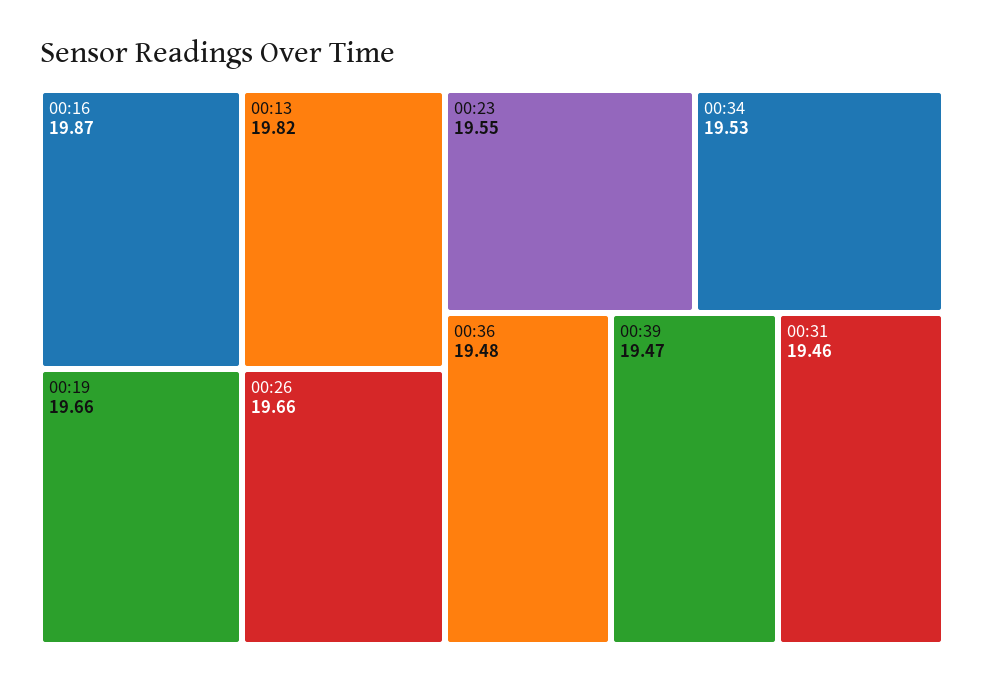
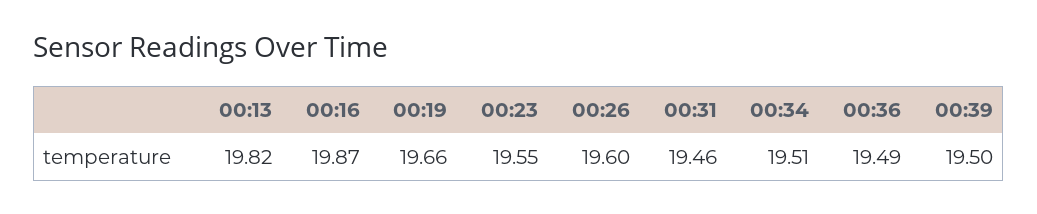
  {
    "00:16": 19.87,
    "00:13": 19.82,
    "00:19": 19.66,
-   "00:26": 19.66,
+   "00:26": 19.6,
    "00:23": 19.55,
-   "00:34": 19.53,
+   "00:34": 19.51,
-   "00:36": 19.48,
+   "00:36": 19.49,
-   "00:39": 19.47,
+   "00:39": 19.5,
    "00:31": 19.46
  }

